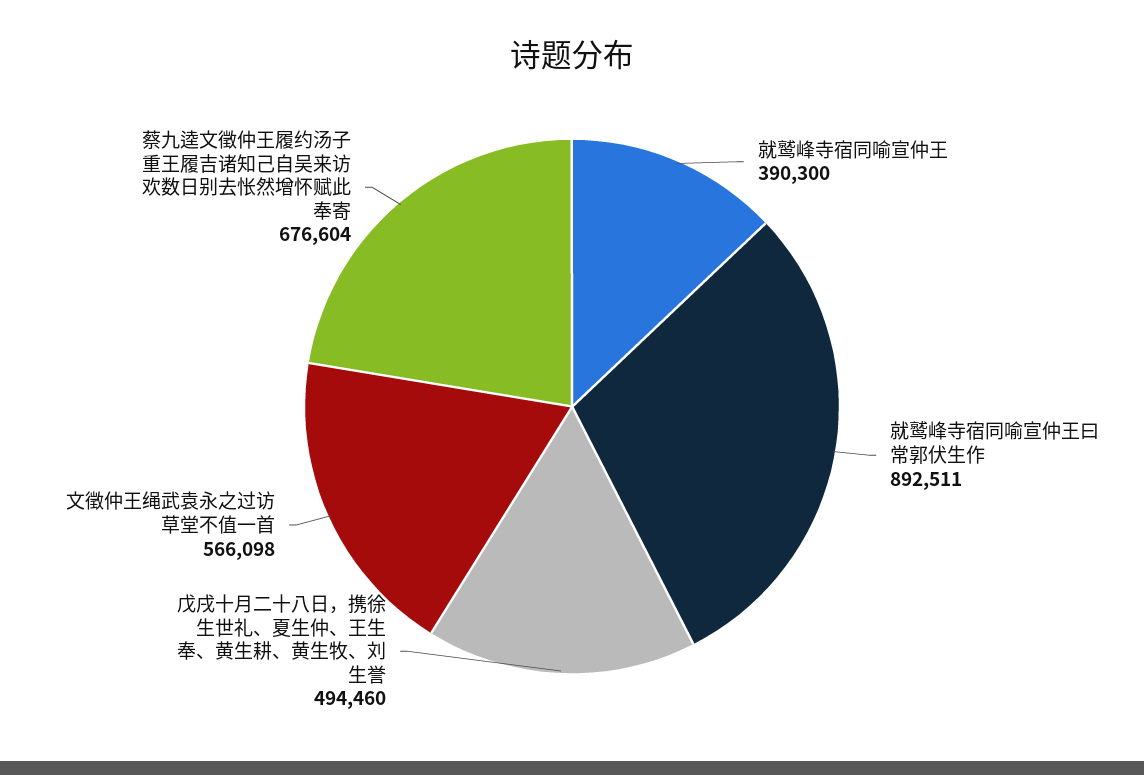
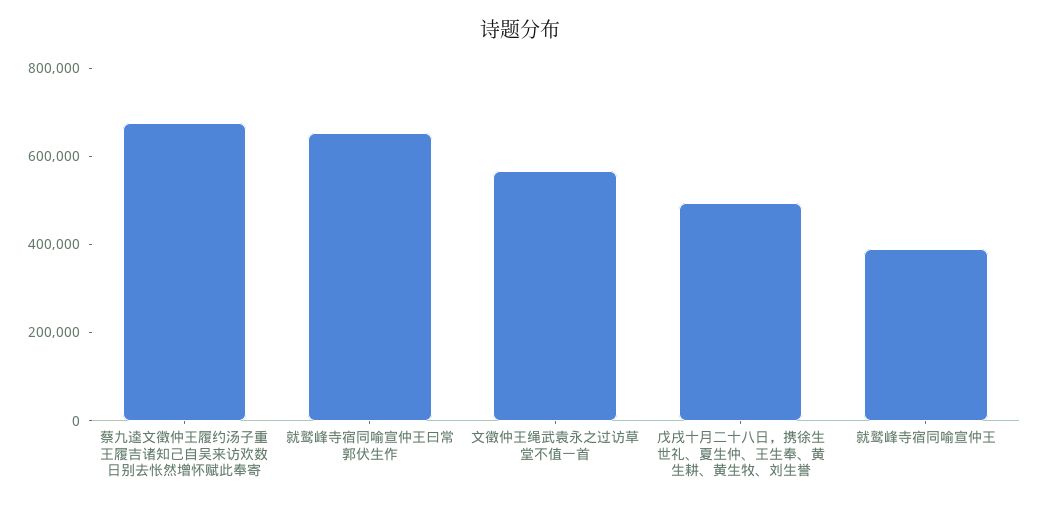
  {
    "就鹫峰寺宿同喻宣仲王": 390300,
-   "就鹫峰寺宿同喻宣仲王曰常郭伏生作": 892511,
+   "就鹫峰寺宿同喻宣仲王曰常郭伏生作": 650000,
    "戊戌十月二十八日，携徐生世礼、夏生仲、王生奉、黄生耕、黄生牧、刘生誉": 494460,
    "文徵仲王绳武袁永之过访草堂不值一首": 566098,
    "蔡九逵文徵仲王履约汤子重王履吉诸知己自吴来访欢数日别去怅然增怀赋此奉寄": 676604
  }

